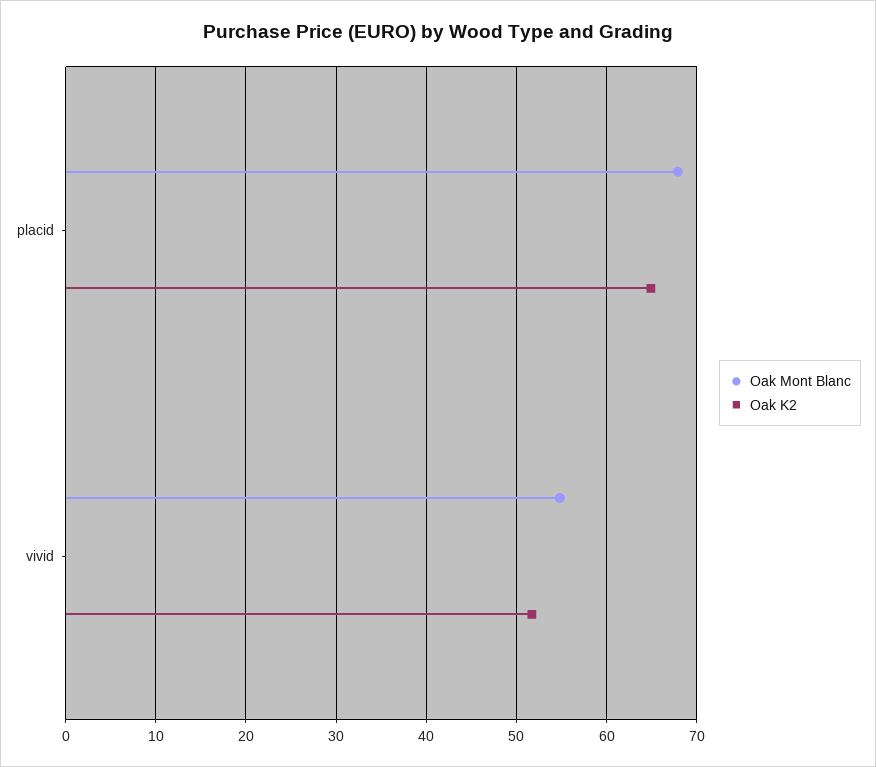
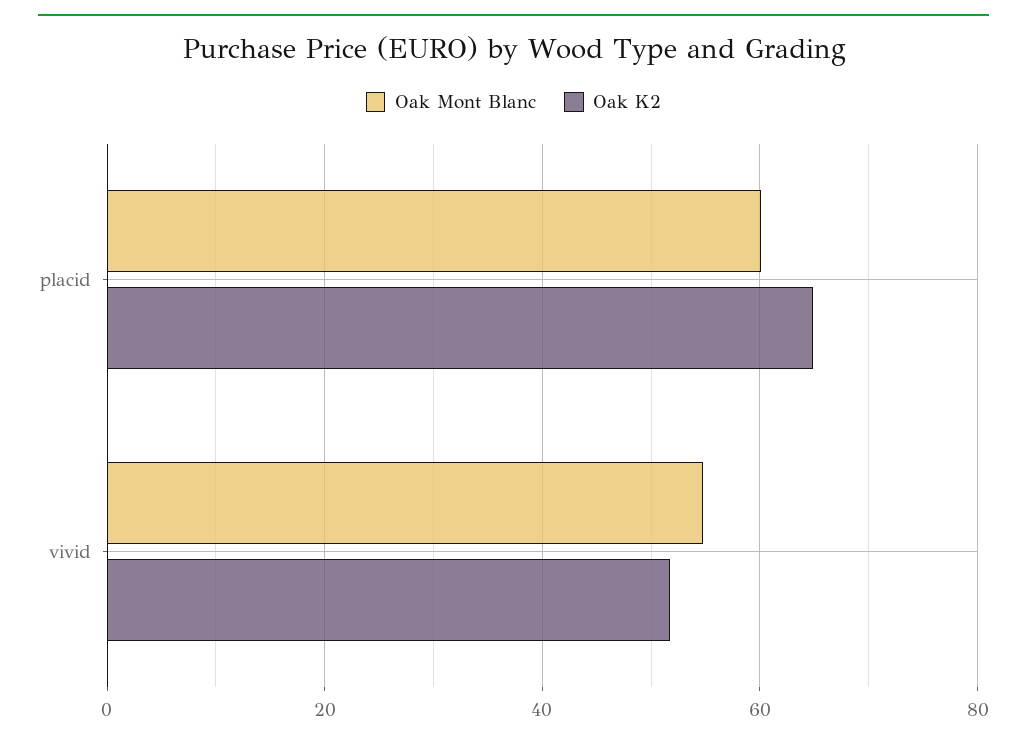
  {
    "Oak Mont Blanc": {
-     "placid": 68,
+     "placid": 60,
      "vivid": 55
    },
    "Oak K2": {
      "placid": 65,
      "vivid": 52
    }
  }

